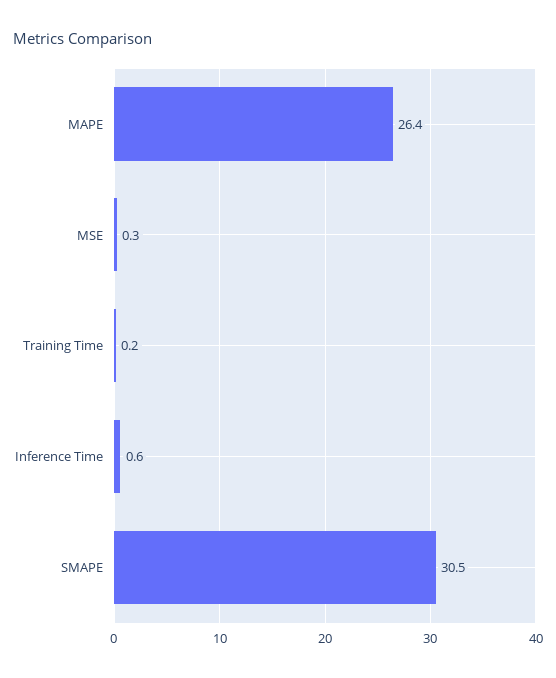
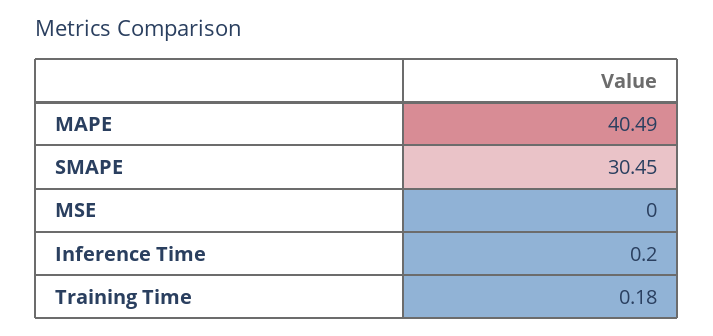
  {
-   "MAPE": 26.4,
+   "MAPE": 40.49,
-   "MSE": 0.3,
+   "MSE": 0,
    "Training Time": 0.18,
-   "Inference Time": 0.6,
+   "Inference Time": 0.2,
    "SMAPE": 30.45
  }

